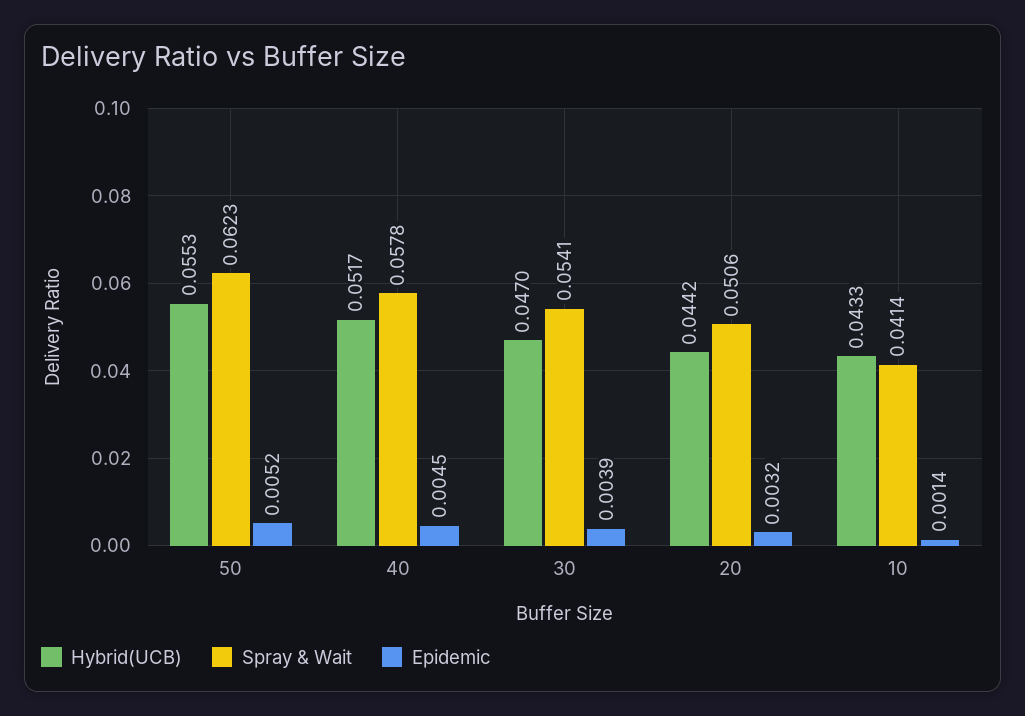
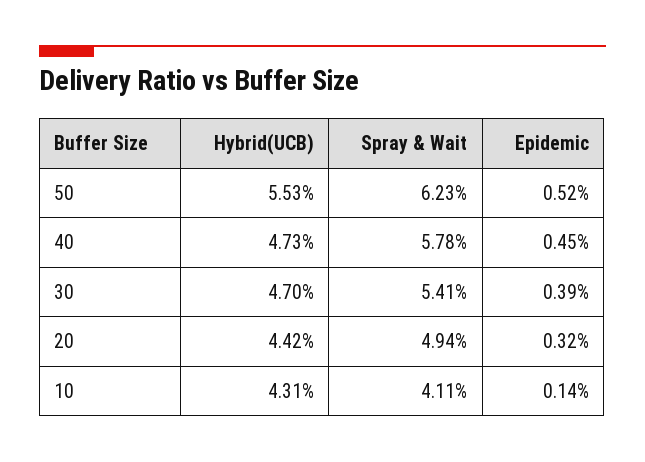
  {
    "Hybrid(UCB)": {
      "50": 0.0553,
-     "40": 0.0517,
+     "40": 0.0473,
      "30": 0.047,
      "20": 0.0442,
-     "10": 0.0433
+     "10": 0.0431
    },
    "Spray & Wait": {
      "50": 0.0623,
      "40": 0.0578,
      "30": 0.0541,
-     "20": 0.0506,
+     "20": 0.0494,
-     "10": 0.0414
+     "10": 0.0411
    },
    "Epidemic": {
      "50": 0.0052,
      "40": 0.0045,
      "30": 0.0039,
      "20": 0.0032,
      "10": 0.0014
    }
  }

